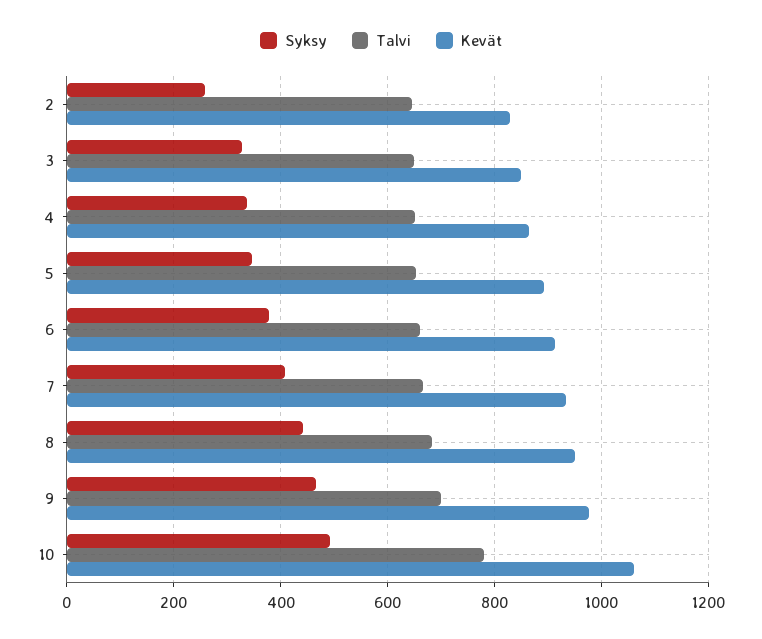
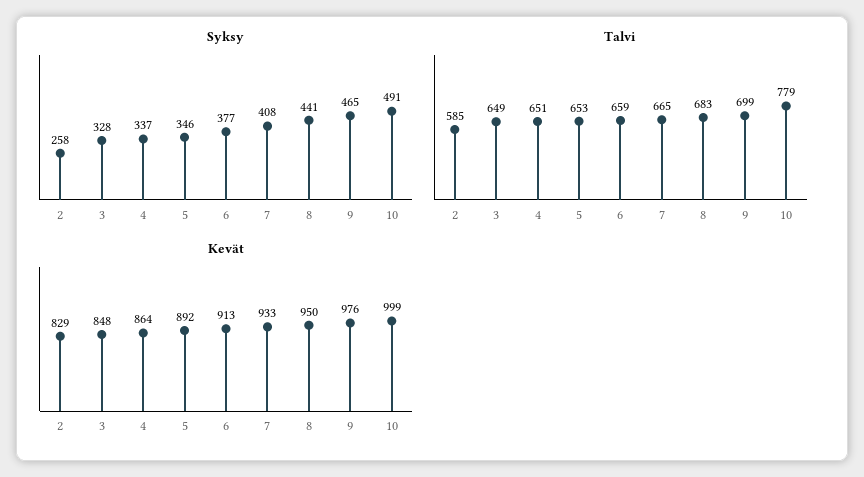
  {
    "Syksy": {
      "2": 258,
      "3": 328,
      "4": 337,
      "5": 346,
      "6": 377,
      "7": 408,
      "8": 441,
      "9": 465,
      "10": 491
    },
    "Talvi": {
-     "2": 640,
+     "2": 585,
      "3": 649,
      "4": 651,
      "5": 653,
      "6": 659,
      "7": 665,
      "8": 683,
      "9": 699,
      "10": 779
    },
    "Kevät": {
      "2": 829,
      "3": 848,
      "4": 864,
      "5": 892,
      "6": 913,
      "7": 933,
      "8": 950,
      "9": 976,
-     "10": 1060
+     "10": 999
    }
  }

